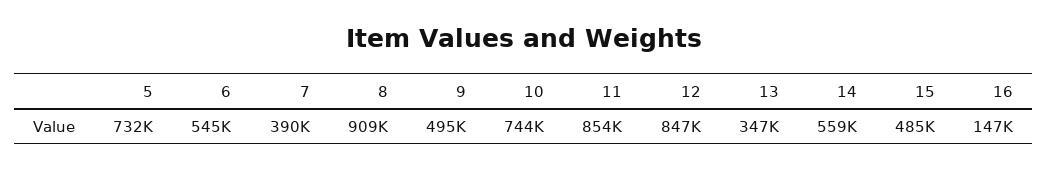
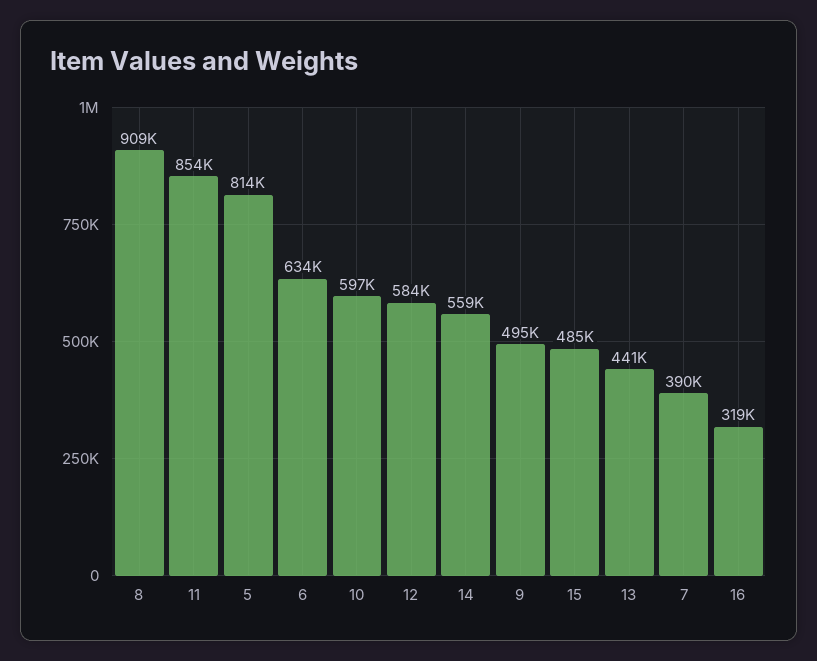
  {
-   "5": 732000,
+   "5": 814000,
-   "6": 545000,
+   "6": 634000,
    "7": 390000,
    "8": 909000,
    "9": 495000,
-   "10": 744000,
+   "10": 597000,
    "11": 854000,
-   "12": 847000,
+   "12": 584000,
-   "13": 347000,
+   "13": 441000,
    "14": 559000,
    "15": 485000,
-   "16": 147000
+   "16": 319000
  }

